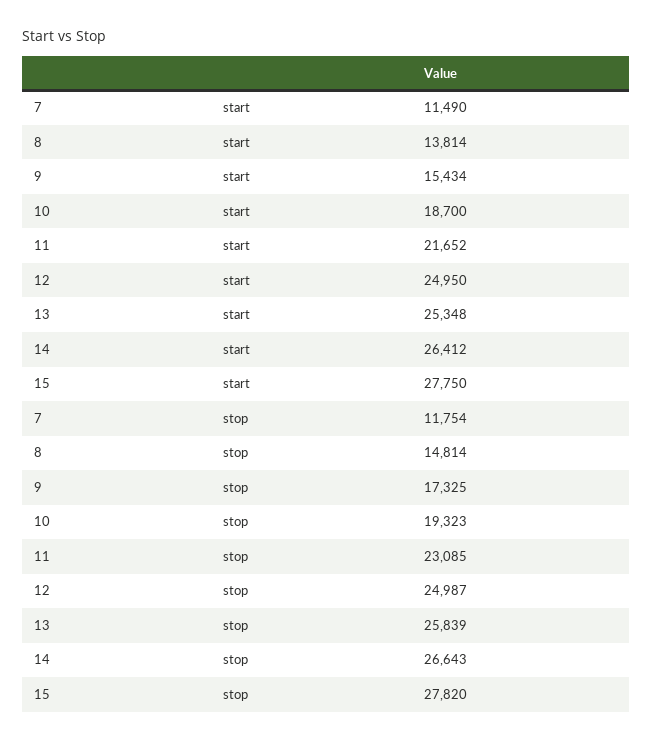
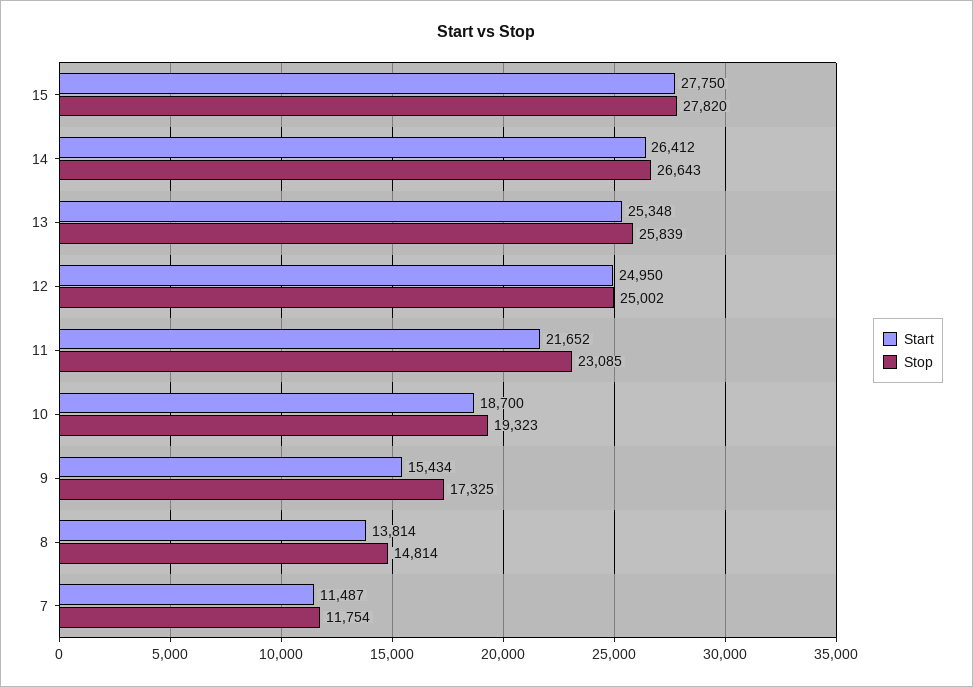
  {
    "start": {
-     "7": 11490,
+     "7": 11487,
      "8": 13814,
      "9": 15434,
      "10": 18700,
      "11": 21652,
      "12": 24950,
      "13": 25348,
      "14": 26412,
      "15": 27750
    },
    "stop": {
      "7": 11754,
      "8": 14814,
      "9": 17325,
      "10": 19323,
      "11": 23085,
-     "12": 24987,
+     "12": 25002,
      "13": 25839,
      "14": 26643,
      "15": 27820
    }
  }

